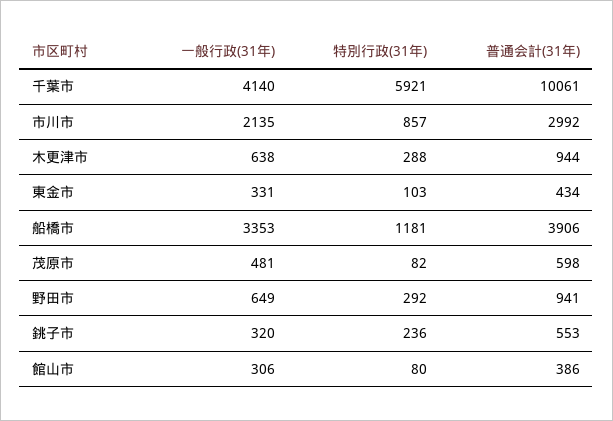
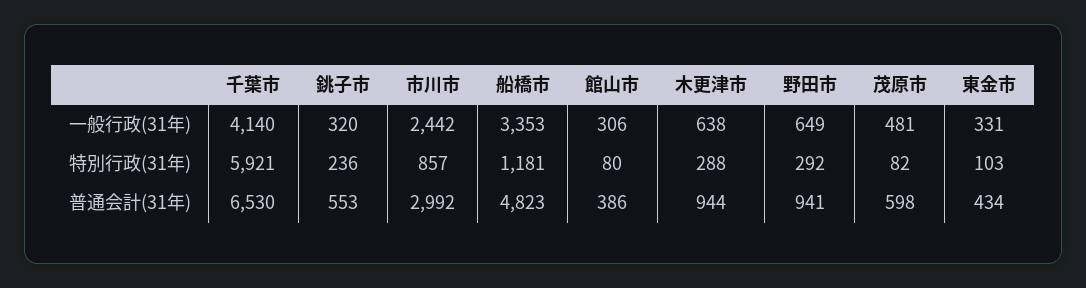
  {
    "一般行政(31年)": {
      "千葉市": 4140,
-     "市川市": 2135,
+     "市川市": 2442,
      "木更津市": 638,
      "東金市": 331,
      "船橋市": 3353,
      "茂原市": 481,
      "野田市": 649,
      "銚子市": 320,
      "館山市": 306
    },
    "特別行政(31年)": {
      "千葉市": 5921,
      "市川市": 857,
      "木更津市": 288,
      "東金市": 103,
      "船橋市": 1181,
      "茂原市": 82,
      "野田市": 292,
      "銚子市": 236,
      "館山市": 80
    },
    "普通会計(31年)": {
-     "千葉市": 10061,
+     "千葉市": 6530,
      "市川市": 2992,
      "木更津市": 944,
      "東金市": 434,
-     "船橋市": 3906,
+     "船橋市": 4823,
      "茂原市": 598,
      "野田市": 941,
      "銚子市": 553,
      "館山市": 386
    }
  }

